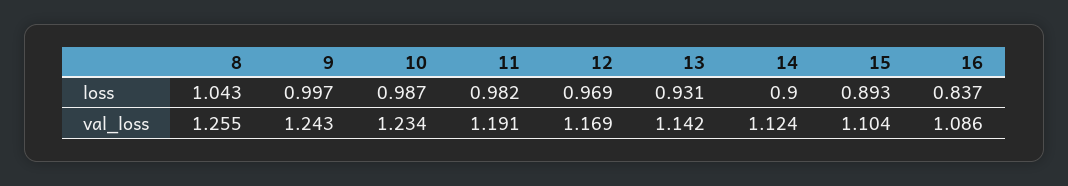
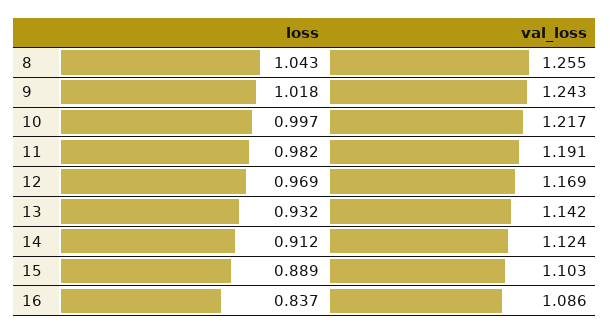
  {
    "8": {
      "loss": 1.043,
      "val_loss": 1.255
    },
    "9": {
-     "loss": 0.997,
+     "loss": 1.018,
      "val_loss": 1.243
    },
    "10": {
-     "loss": 0.987,
+     "loss": 0.997,
-     "val_loss": 1.234
+     "val_loss": 1.217
    },
    "11": {
      "loss": 0.982,
      "val_loss": 1.191
    },
    "12": {
      "loss": 0.969,
      "val_loss": 1.169
    },
    "13": {
-     "loss": 0.931,
+     "loss": 0.932,
      "val_loss": 1.142
    },
    "14": {
-     "loss": 0.9,
+     "loss": 0.912,
      "val_loss": 1.124
    },
    "15": {
-     "loss": 0.893,
+     "loss": 0.889,
-     "val_loss": 1.104
+     "val_loss": 1.103
    },
    "16": {
      "loss": 0.837,
      "val_loss": 1.086
    }
  }

